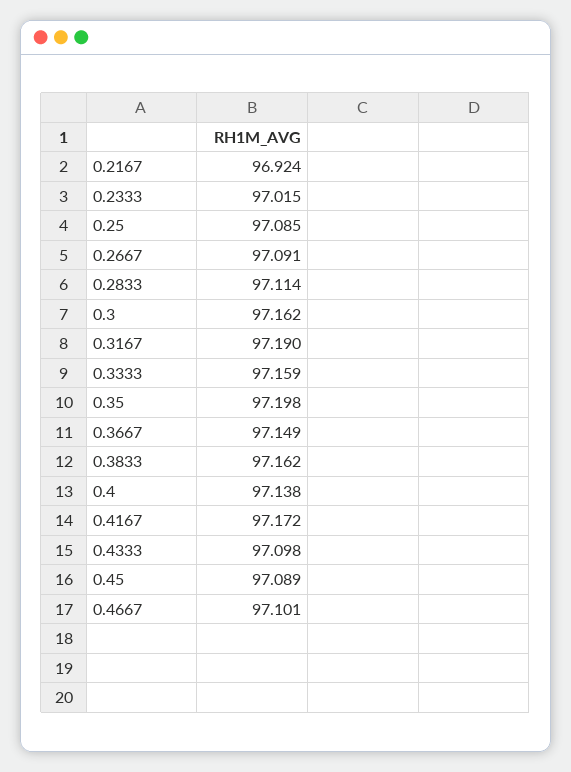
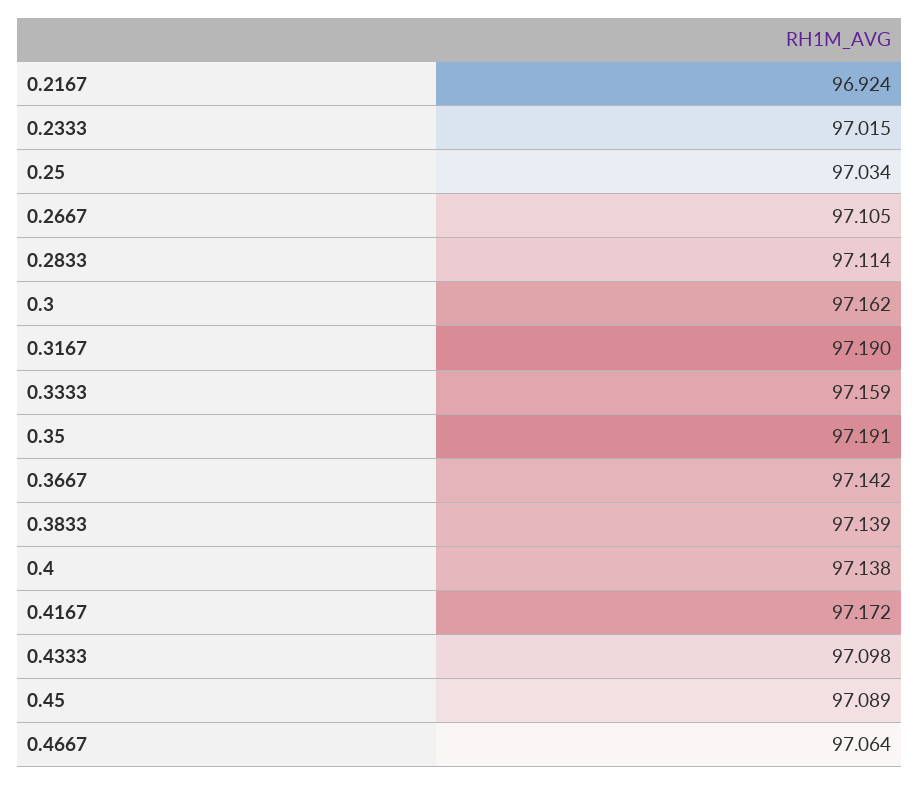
  {
    "0.2167": 96.924,
    "0.2333": 97.015,
-   "0.25": 97.085,
+   "0.25": 97.034,
-   "0.2667": 97.091,
+   "0.2667": 97.105,
    "0.2833": 97.114,
    "0.3": 97.162,
    "0.3167": 97.19,
    "0.3333": 97.159,
-   "0.35": 97.198,
+   "0.35": 97.191,
-   "0.3667": 97.149,
+   "0.3667": 97.142,
-   "0.3833": 97.162,
+   "0.3833": 97.139,
    "0.4": 97.138,
    "0.4167": 97.172,
    "0.4333": 97.098,
    "0.45": 97.089,
-   "0.4667": 97.101
+   "0.4667": 97.064
  }

